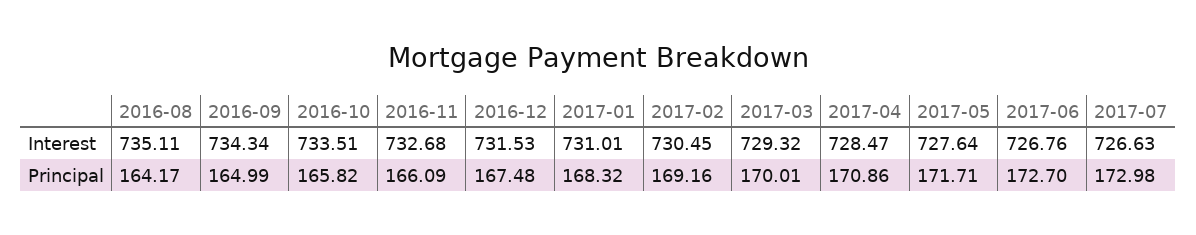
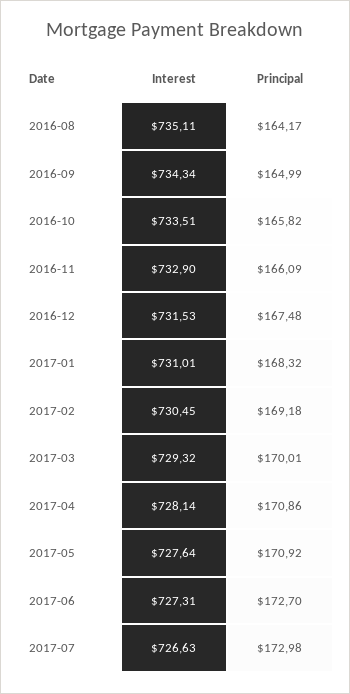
  {
    "2016-08": {
      "Interest": 735.11,
      "Principal": 164.17
    },
    "2016-09": {
      "Interest": 734.34,
      "Principal": 164.99
    },
    "2016-10": {
      "Interest": 733.51,
      "Principal": 165.82
    },
    "2016-11": {
-     "Interest": 732.68,
+     "Interest": 732.9,
      "Principal": 166.09
    },
    "2016-12": {
      "Interest": 731.53,
      "Principal": 167.48
    },
    "2017-01": {
      "Interest": 731.01,
      "Principal": 168.32
    },
    "2017-02": {
      "Interest": 730.45,
-     "Principal": 169.16
+     "Principal": 169.18
    },
    "2017-03": {
      "Interest": 729.32,
      "Principal": 170.01
    },
    "2017-04": {
-     "Interest": 728.47,
+     "Interest": 728.14,
      "Principal": 170.86
    },
    "2017-05": {
      "Interest": 727.64,
-     "Principal": 171.71
+     "Principal": 170.92
    },
    "2017-06": {
-     "Interest": 726.76,
+     "Interest": 727.31,
      "Principal": 172.7
    },
    "2017-07": {
      "Interest": 726.63,
      "Principal": 172.98
    }
  }

